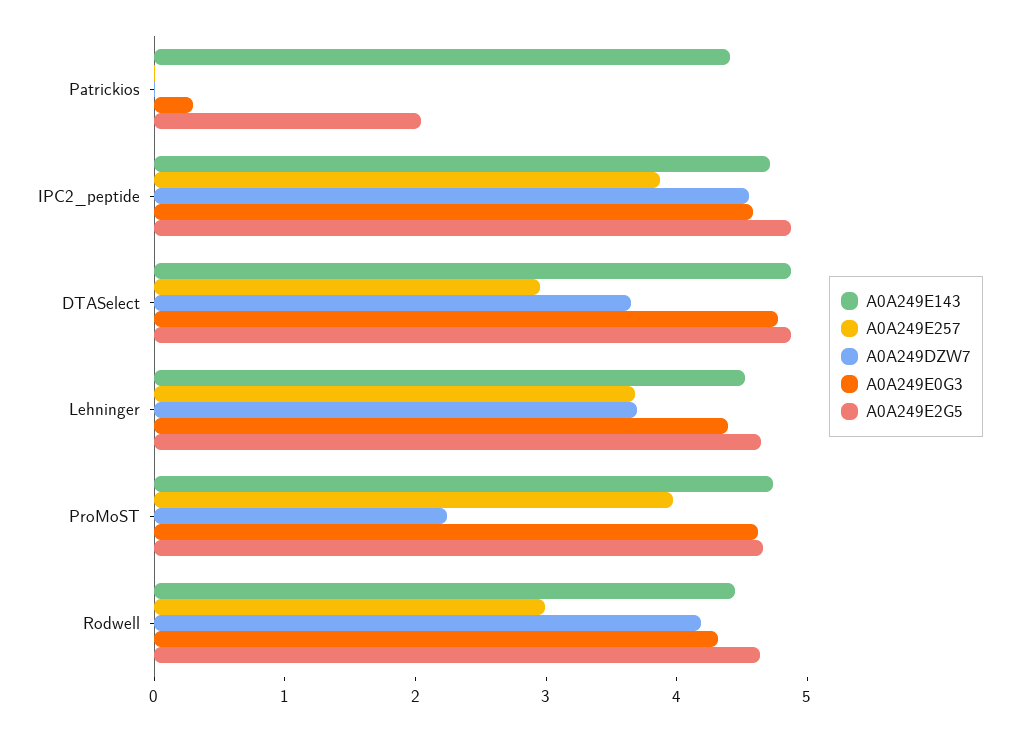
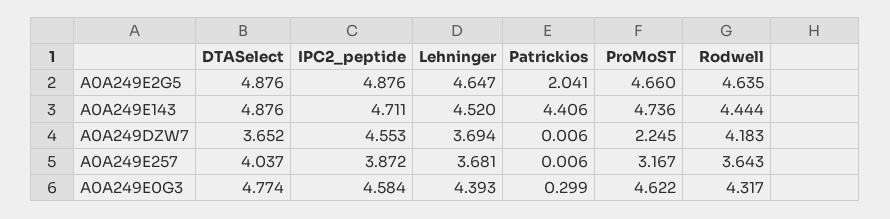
  {
    "A0A249E143": {
      "Patrickios": 4.406,
      "IPC2_peptide": 4.711,
      "DTASelect": 4.876,
      "Lehninger": 4.52,
      "ProMoST": 4.736,
      "Rodwell": 4.444
    },
    "A0A249E257": {
      "Patrickios": 0.006,
      "IPC2_peptide": 3.872,
-     "DTASelect": 3,
+     "DTASelect": 4.037,
      "Lehninger": 3.681,
-     "ProMoST": 4,
+     "ProMoST": 3.167,
-     "Rodwell": 3
+     "Rodwell": 3.643
    },
    "A0A249DZW7": {
      "Patrickios": 0.006,
      "IPC2_peptide": 4.553,
      "DTASelect": 3.652,
      "Lehninger": 3.694,
      "ProMoST": 2.245,
      "Rodwell": 4.183
    },
    "A0A249E0G3": {
      "Patrickios": 0.299,
      "IPC2_peptide": 4.584,
      "DTASelect": 4.774,
      "Lehninger": 4.393,
      "ProMoST": 4.622,
      "Rodwell": 4.317
    },
    "A0A249E2G5": {
      "Patrickios": 2.041,
      "IPC2_peptide": 4.876,
      "DTASelect": 4.876,
      "Lehninger": 4.647,
      "ProMoST": 4.66,
      "Rodwell": 4.635
    }
  }

